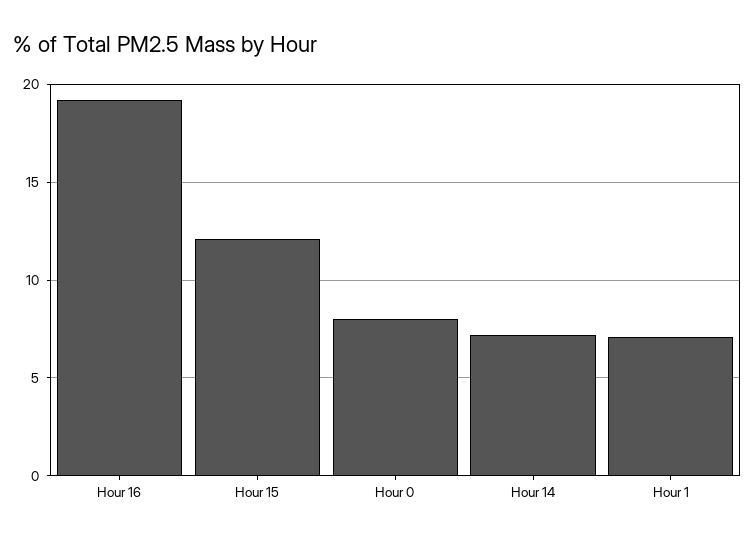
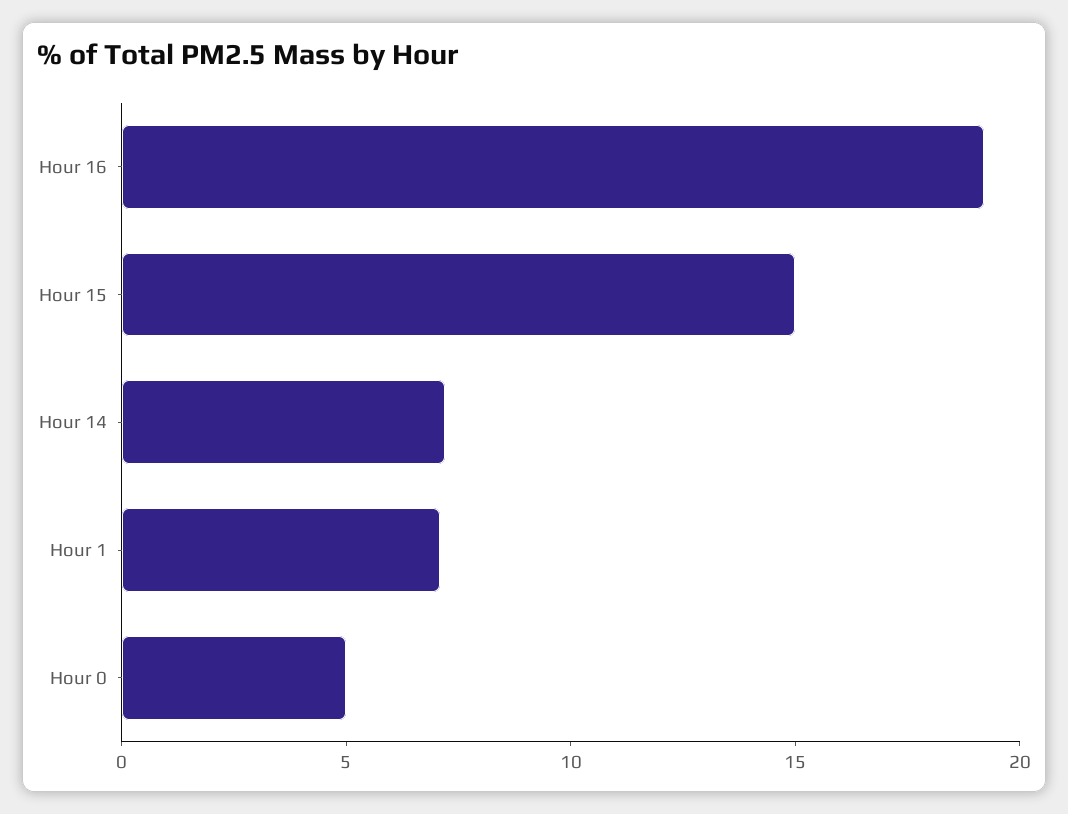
  {
    "Hour 16": 19,
-   "Hour 15": 12,
+   "Hour 15": 15,
-   "Hour 0": 8,
+   "Hour 0": 5,
    "Hour 14": 7,
    "Hour 1": 7
  }

